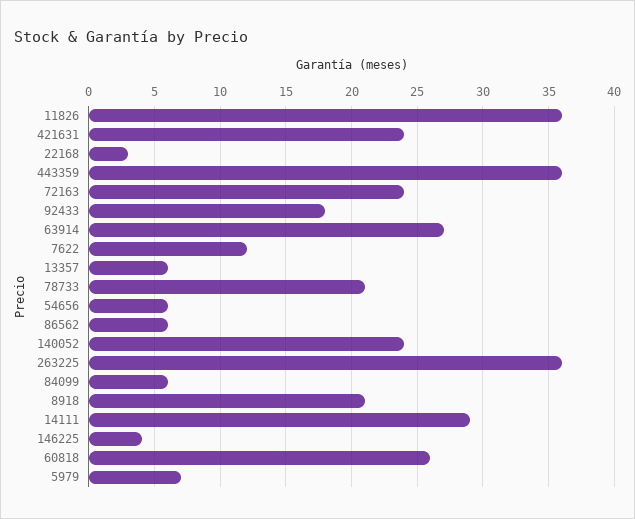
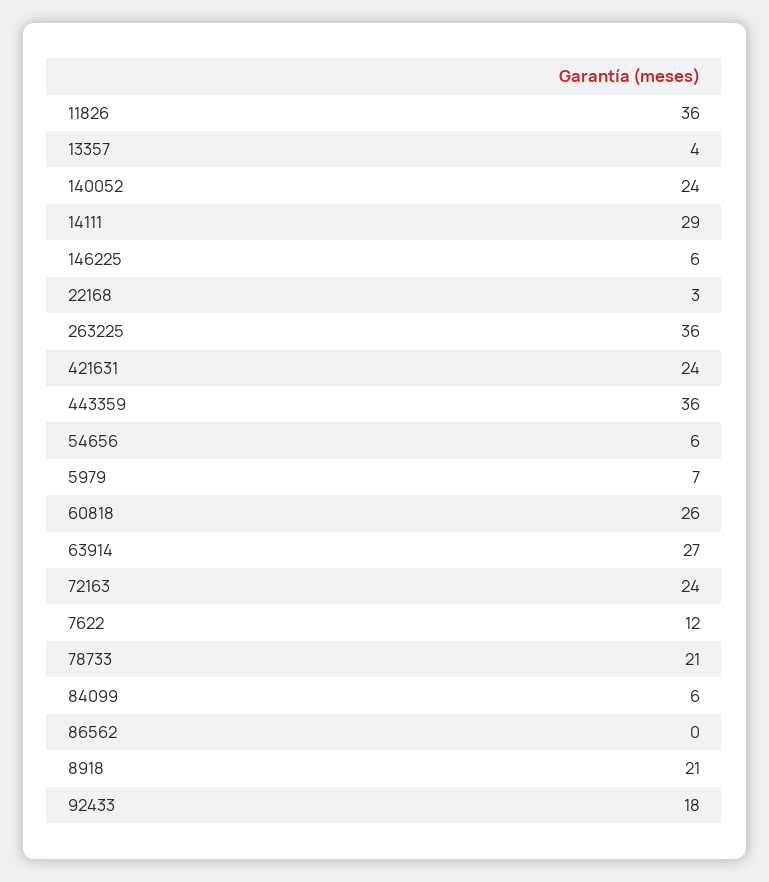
  {
    "11826": 36,
    "421631": 24,
    "22168": 3,
    "443359": 36,
    "72163": 24,
    "92433": 18,
    "63914": 27,
    "7622": 12,
-   "13357": 6,
+   "13357": 4,
    "78733": 21,
    "54656": 6,
-   "86562": 6,
+   "86562": 0,
    "140052": 24,
    "263225": 36,
    "84099": 6,
    "8918": 21,
    "14111": 29,
-   "146225": 4,
+   "146225": 6,
    "60818": 26,
    "5979": 7
  }

